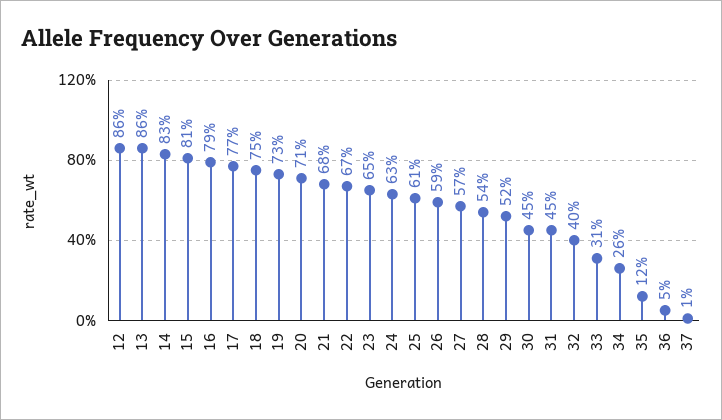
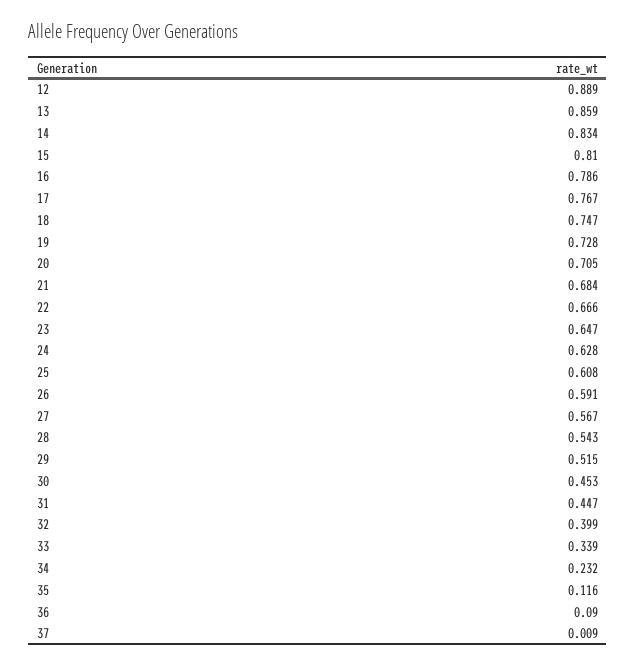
  {
-   "12": 0.86,
+   "12": 0.889,
    "13": 0.859,
    "14": 0.834,
    "15": 0.81,
    "16": 0.786,
    "17": 0.767,
    "18": 0.747,
    "19": 0.728,
    "20": 0.705,
    "21": 0.684,
    "22": 0.666,
    "23": 0.647,
    "24": 0.628,
    "25": 0.608,
    "26": 0.591,
    "27": 0.567,
    "28": 0.543,
    "29": 0.515,
    "30": 0.453,
    "31": 0.447,
    "32": 0.399,
-   "33": 0.31,
+   "33": 0.339,
-   "34": 0.26,
+   "34": 0.232,
    "35": 0.116,
-   "36": 0.05,
+   "36": 0.09,
    "37": 0.009
  }

